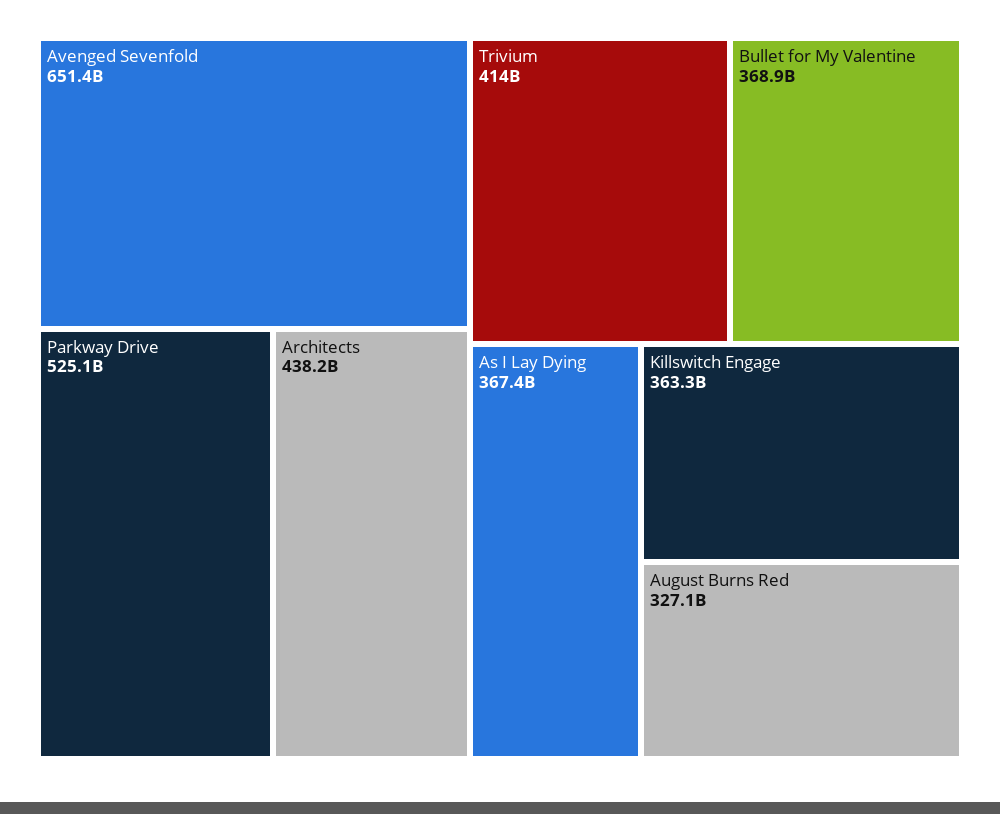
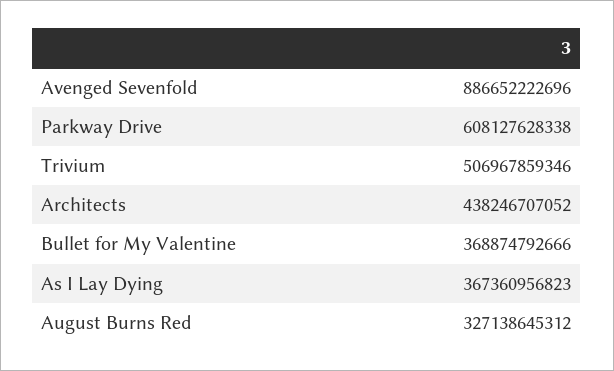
  {
-   "Avenged Sevenfold": 651400000000,
+   "Avenged Sevenfold": 886652222696,
-   "Parkway Drive": 525100000000,
+   "Parkway Drive": 608127628338,
    "Architects": 438246707052,
-   "Trivium": 414000000000,
+   "Trivium": 506967859346,
    "Bullet for My Valentine": 368874792666,
    "As I Lay Dying": 367360956823,
-   "Killswitch Engage": 363300000000,
    "August Burns Red": 327138645312
  }

